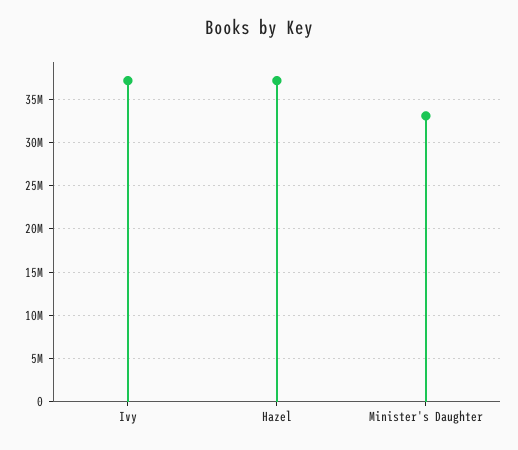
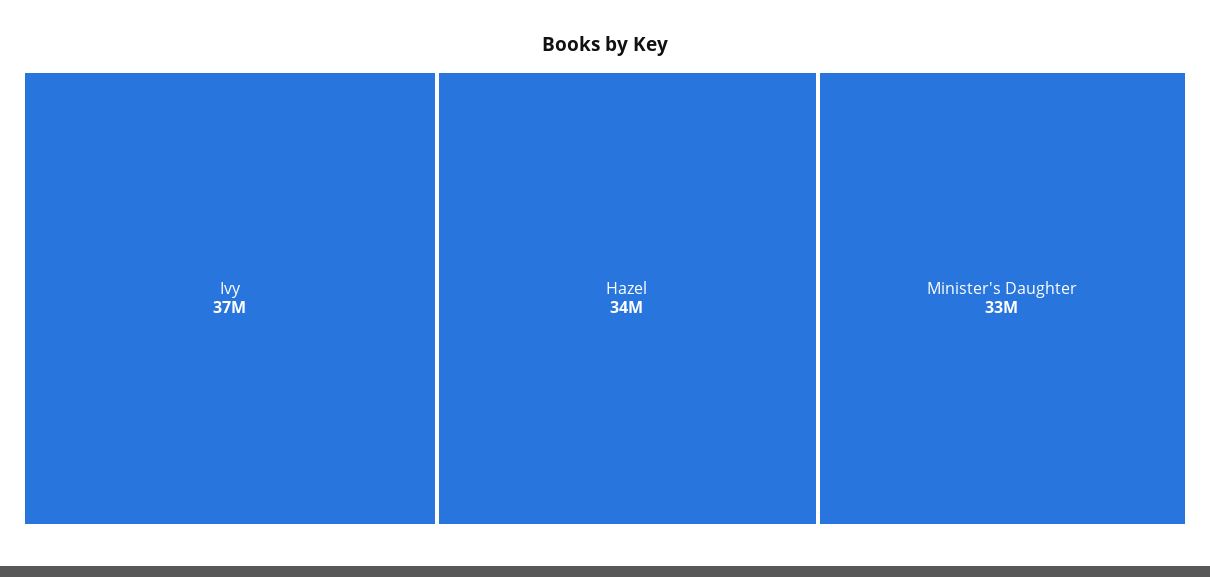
  {
    "Ivy": 37000000,
-   "Hazel": 37000000,
+   "Hazel": 34000000,
    "Minister's Daughter": 33000000
  }

